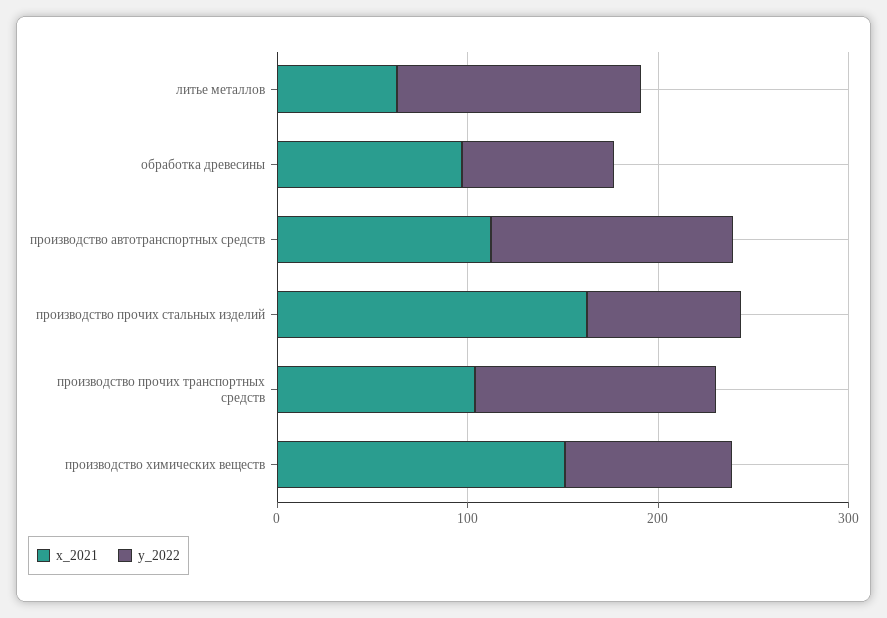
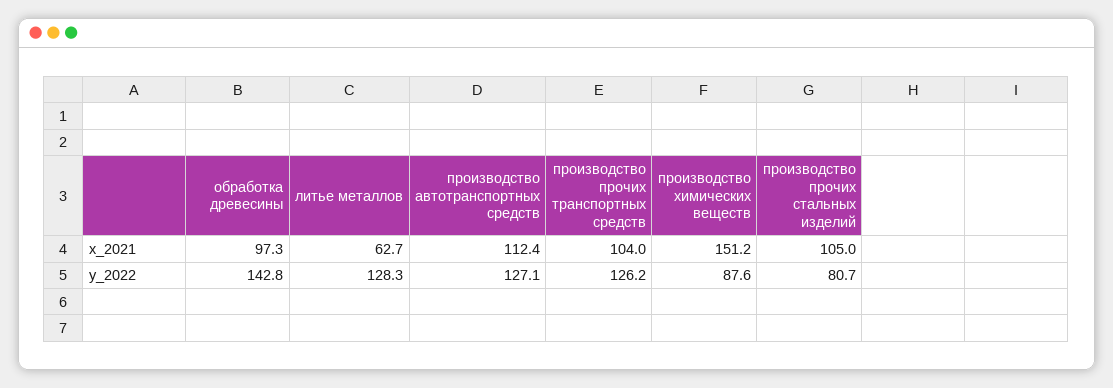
  {
    "x_2021": {
      "литье металлов": 62.7,
      "обработка древесины": 97.3,
      "производство автотранспортных средств": 112.4,
-     "производство прочих стальных изделий": 160,
+     "производство прочих стальных изделий": 105,
      "производство прочих транспортных средств": 104,
      "производство химических веществ": 151.2
    },
    "y_2022": {
      "литье металлов": 128.3,
-     "обработка древесины": 80,
+     "обработка древесины": 142.8,
      "производство автотранспортных средств": 127.1,
      "производство прочих стальных изделий": 80.7,
      "производство прочих транспортных средств": 126.2,
      "производство химических веществ": 87.6
    }
  }

